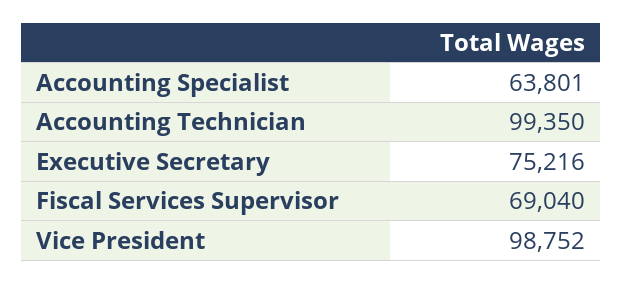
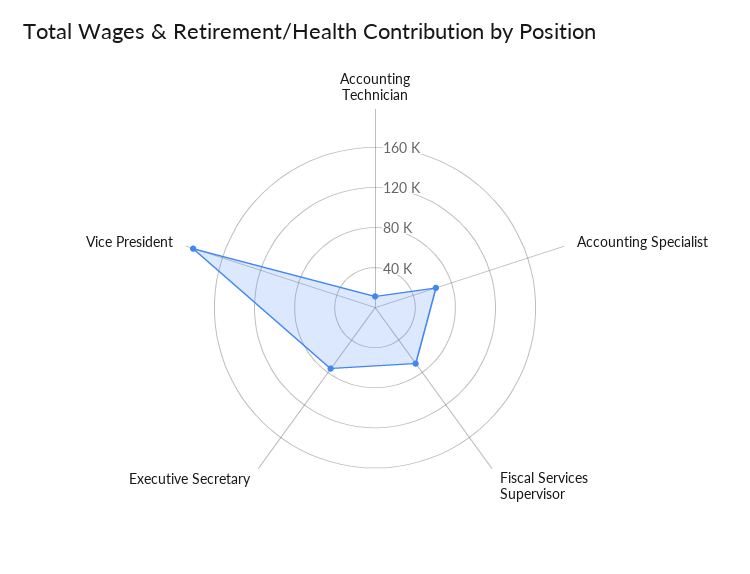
  {
    "Accounting Specialist": 63801,
-   "Accounting Technician": 99350,
+   "Accounting Technician": 10000,
    "Executive Secretary": 75216,
    "Fiscal Services Supervisor": 69040,
-   "Vice President": 98752
+   "Vice President": 190000
  }

